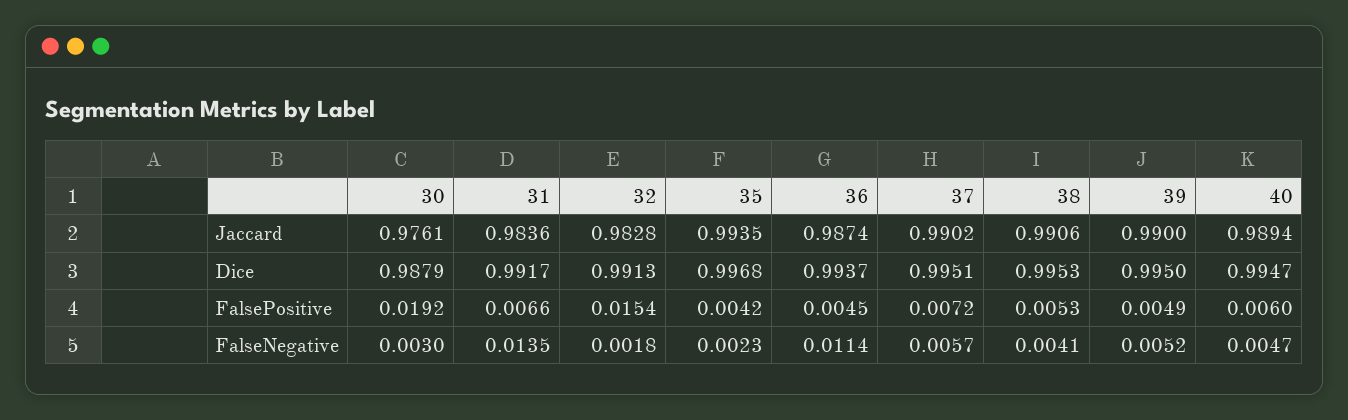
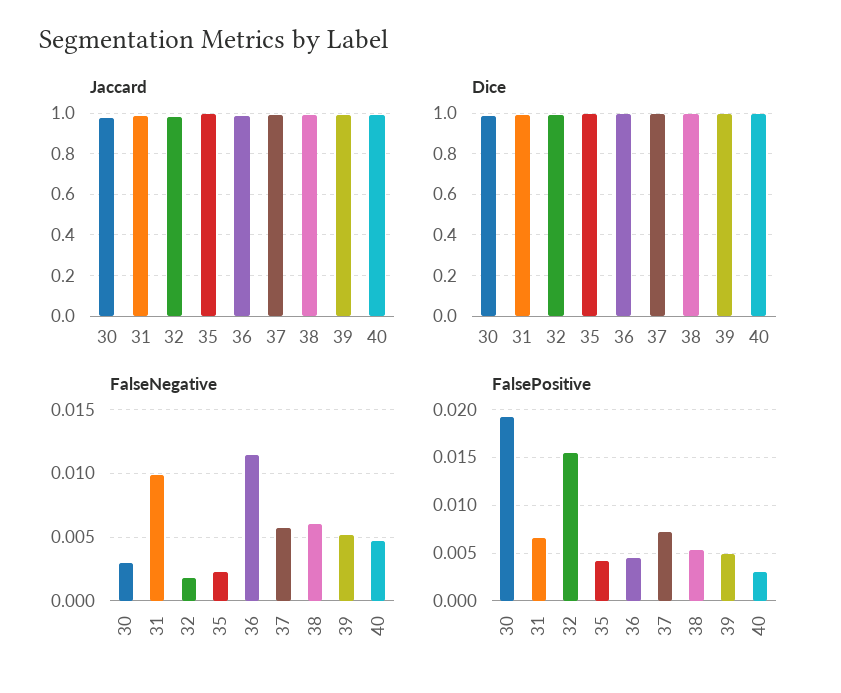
  {
    "Jaccard": {
      "30": 0.9761,
      "31": 0.9836,
      "32": 0.9828,
      "35": 0.9935,
      "36": 0.9874,
      "37": 0.9902,
      "38": 0.9906,
      "39": 0.99,
      "40": 0.9894
    },
    "Dice": {
      "30": 0.9879,
      "31": 0.9917,
      "32": 0.9913,
      "35": 0.9968,
      "36": 0.9937,
      "37": 0.9951,
      "38": 0.9953,
      "39": 0.995,
      "40": 0.9947
    },
    "FalsePositive": {
      "30": 0.0192,
      "31": 0.0066,
      "32": 0.0154,
      "35": 0.0042,
      "36": 0.0045,
      "37": 0.0072,
      "38": 0.0053,
      "39": 0.0049,
-     "40": 0.006
+     "40": 0.003
    },
    "FalseNegative": {
      "30": 0.003,
-     "31": 0.0135,
+     "31": 0.01,
      "32": 0.0018,
      "35": 0.0023,
      "36": 0.0114,
      "37": 0.0057,
-     "38": 0.0041,
+     "38": 0.006,
      "39": 0.0052,
      "40": 0.0047
    }
  }

